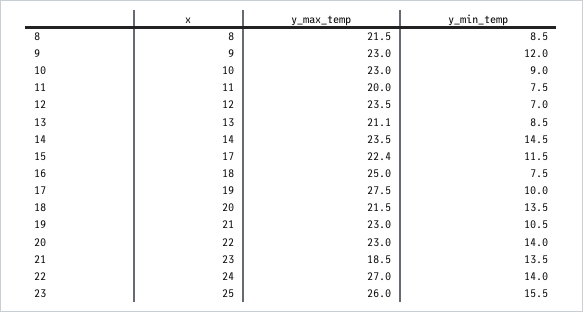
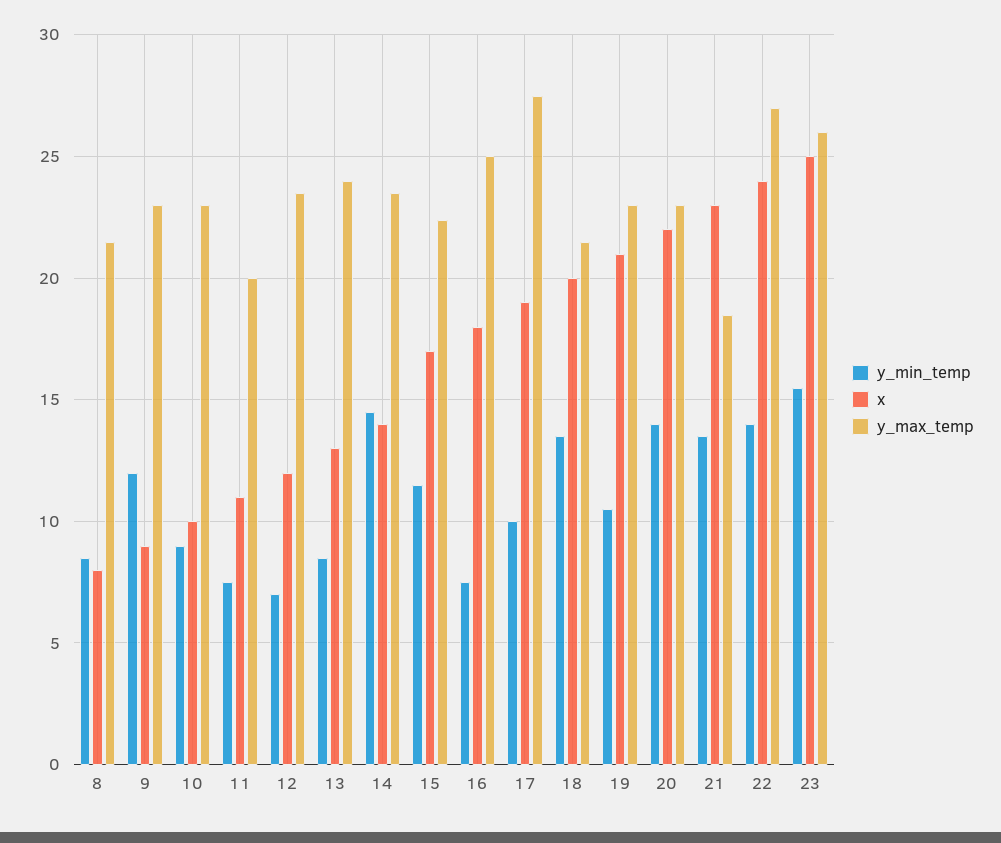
  {
    "x": {
      "8": 8,
      "9": 9,
      "10": 10,
      "11": 11,
      "12": 12,
      "13": 13,
      "14": 14,
      "15": 17,
      "16": 18,
      "17": 19,
      "18": 20,
      "19": 21,
      "20": 22,
      "21": 23,
      "22": 24,
      "23": 25
    },
    "y_max_temp": {
      "8": 21.5,
      "9": 23,
      "10": 23,
      "11": 20,
      "12": 23.5,
-     "13": 21.1,
+     "13": 24,
      "14": 23.5,
      "15": 22.4,
      "16": 25,
      "17": 27.5,
      "18": 21.5,
      "19": 23,
      "20": 23,
      "21": 18.5,
      "22": 27,
      "23": 26
    },
    "y_min_temp": {
      "8": 8.5,
      "9": 12,
      "10": 9,
      "11": 7.5,
      "12": 7,
      "13": 8.5,
      "14": 14.5,
      "15": 11.5,
      "16": 7.5,
      "17": 10,
      "18": 13.5,
      "19": 10.5,
      "20": 14,
      "21": 13.5,
      "22": 14,
      "23": 15.5
    }
  }

